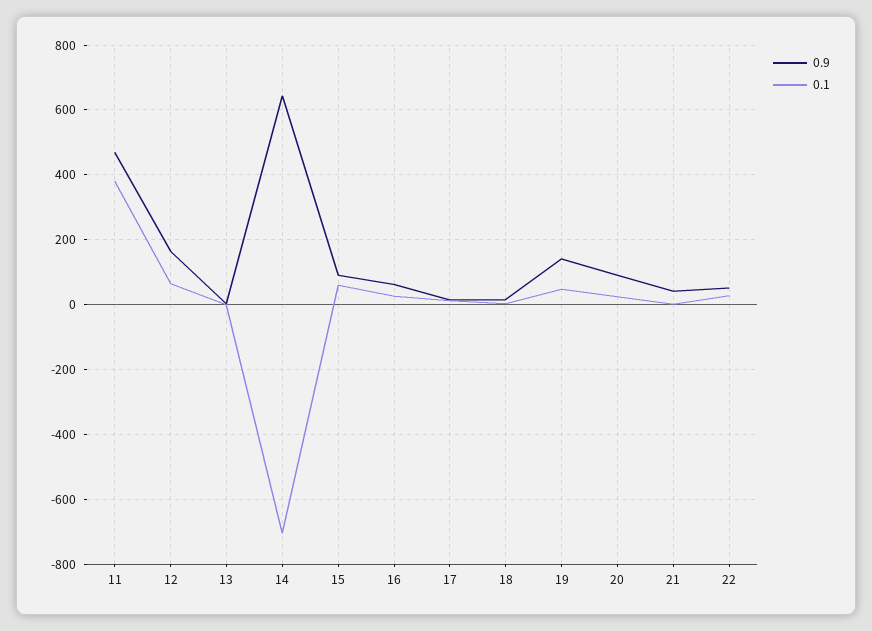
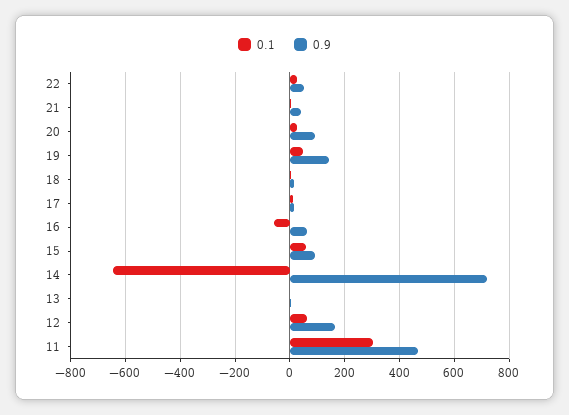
  {
    "0.9": {
      "11": 460,
      "12": 160,
      "13": 0,
-     "14": 640,
+     "14": 725,
      "15": 100,
      "16": 60,
      "17": 20,
      "18": 20,
      "19": 140,
      "20": 100,
      "21": 40,
      "22": 60
    },
    "0.1": {
-     "11": 380,
+     "11": 300,
      "12": 60,
      "13": 0,
-     "14": -700,
+     "14": -650,
      "15": 60,
-     "16": 20,
+     "16": -50,
      "17": 20,
      "18": 0,
      "19": 40,
      "20": 20,
      "21": 0,
      "22": 20
    }
  }

